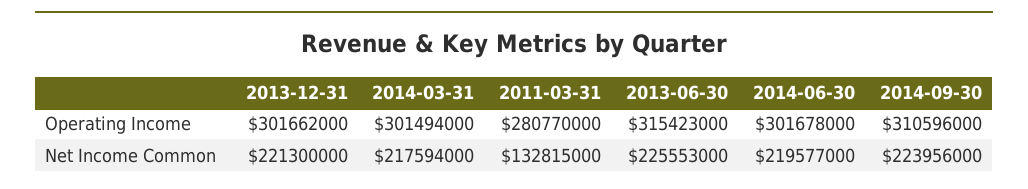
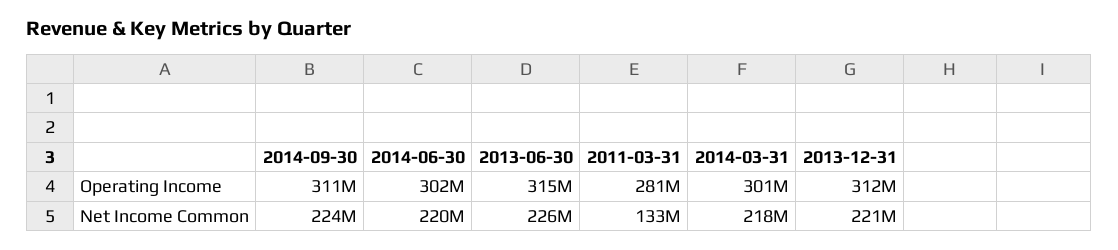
  {
    "2013-12-31": {
-     "Operating Income": 301662000,
+     "Operating Income": 312000000,
      "Net Income Common": 221300000
    },
    "2014-03-31": {
      "Operating Income": 301494000,
      "Net Income Common": 217594000
    },
    "2011-03-31": {
      "Operating Income": 280770000,
      "Net Income Common": 132815000
    },
    "2013-06-30": {
      "Operating Income": 315423000,
      "Net Income Common": 225553000
    },
    "2014-06-30": {
      "Operating Income": 301678000,
      "Net Income Common": 219577000
    },
    "2014-09-30": {
      "Operating Income": 310596000,
      "Net Income Common": 223956000
    }
  }

